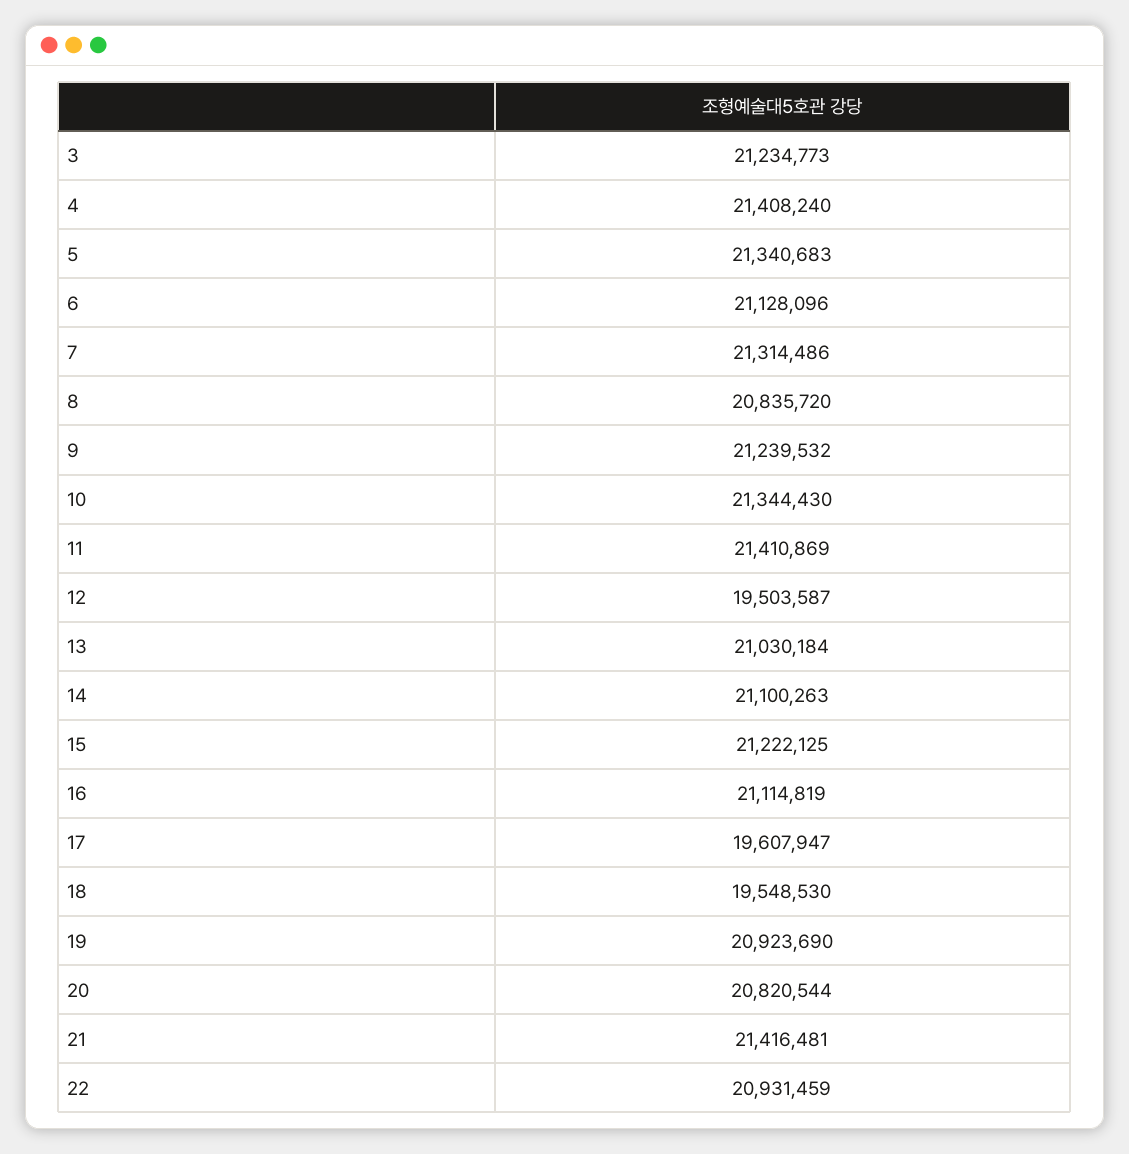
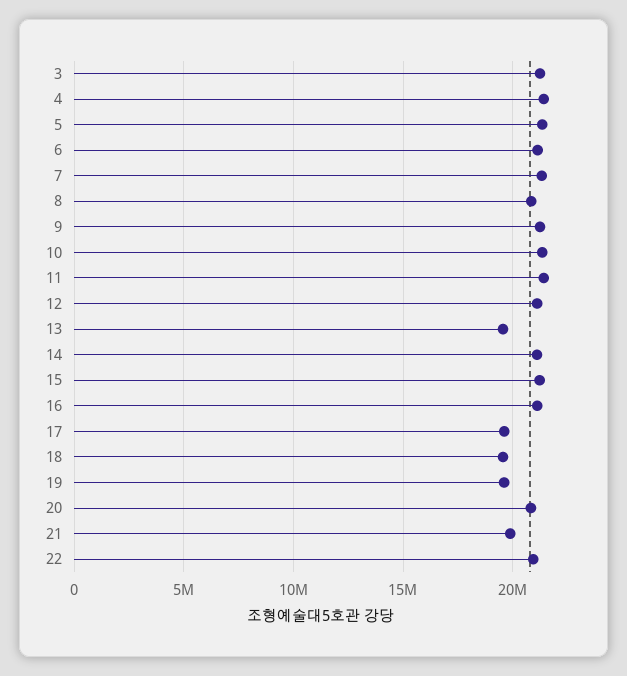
  {
    "3": 21234773,
    "4": 21408240,
    "5": 21340683,
    "6": 21128096,
    "7": 21314486,
    "8": 20835720,
    "9": 21239532,
    "10": 21344430,
    "11": 21410869,
-   "12": 19503587,
+   "12": 21000000,
-   "13": 21030184,
+   "13": 19500000,
    "14": 21100263,
    "15": 21222125,
    "16": 21114819,
    "17": 19607947,
    "18": 19548530,
-   "19": 20923690,
+   "19": 19500000,
    "20": 20820544,
-   "21": 21416481,
+   "21": 20000000,
    "22": 20931459
  }

